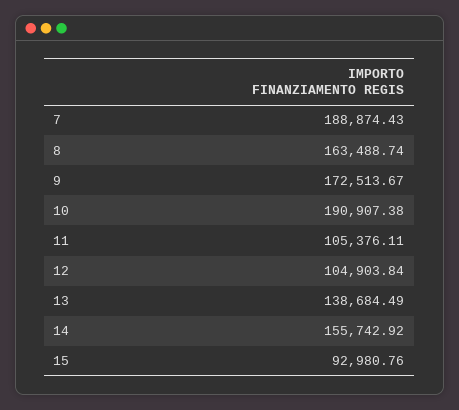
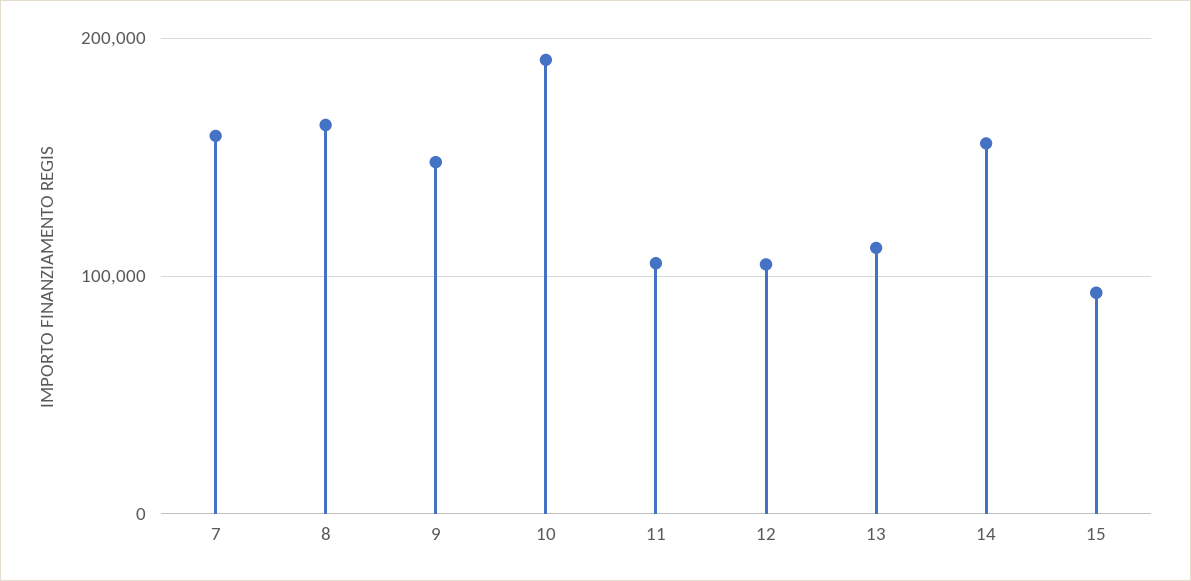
  {
-   "7": 188874.43,
+   "7": 160000,
    "8": 163488.74,
-   "9": 172513.67,
+   "9": 150000,
    "10": 190907.38,
    "11": 105376.11,
    "12": 104903.84,
-   "13": 138684.49,
+   "13": 110000,
    "14": 155742.92,
    "15": 92980.76
  }

